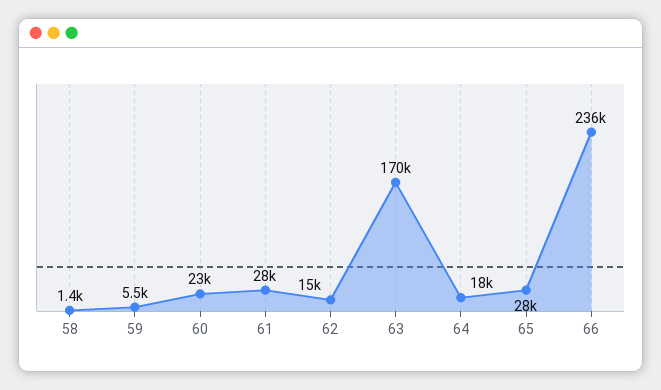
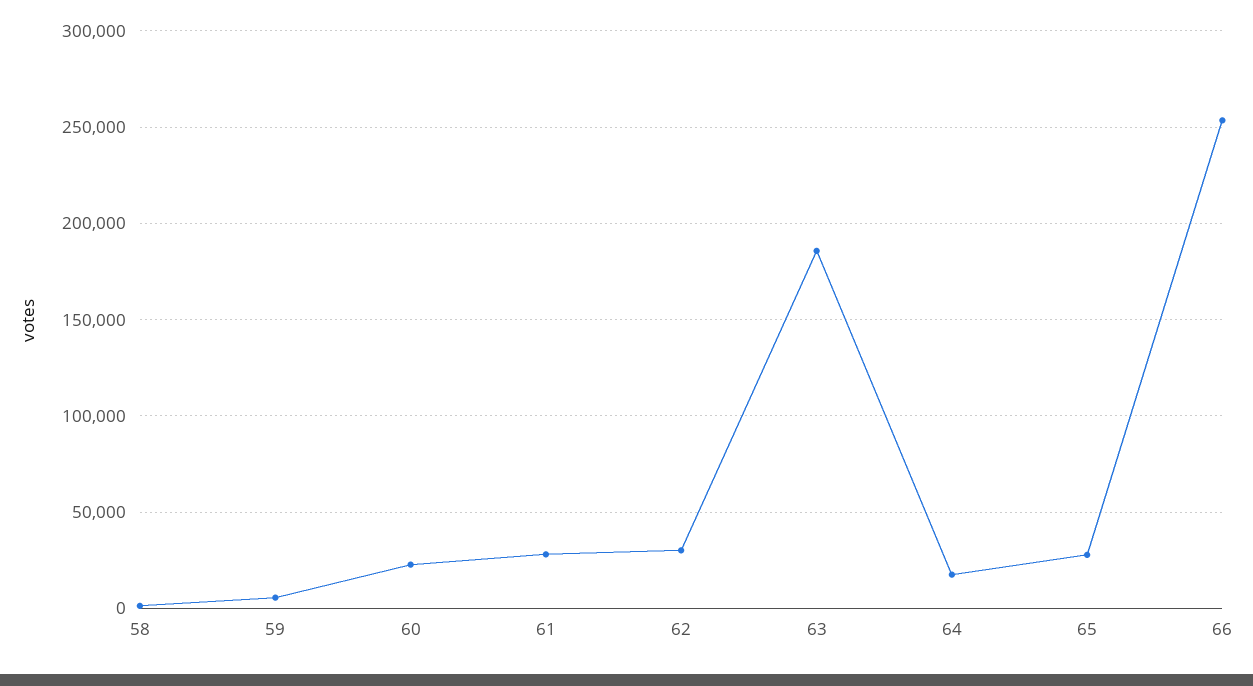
  {
    "58": 1400,
    "59": 5500,
    "60": 23000,
    "61": 28000,
-   "62": 15000,
+   "62": 30000,
-   "63": 170000,
+   "63": 185000,
    "64": 18000,
    "65": 28000,
-   "66": 236000
+   "66": 255000
  }

